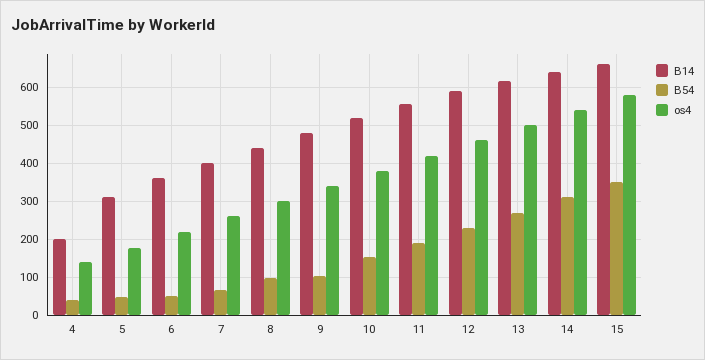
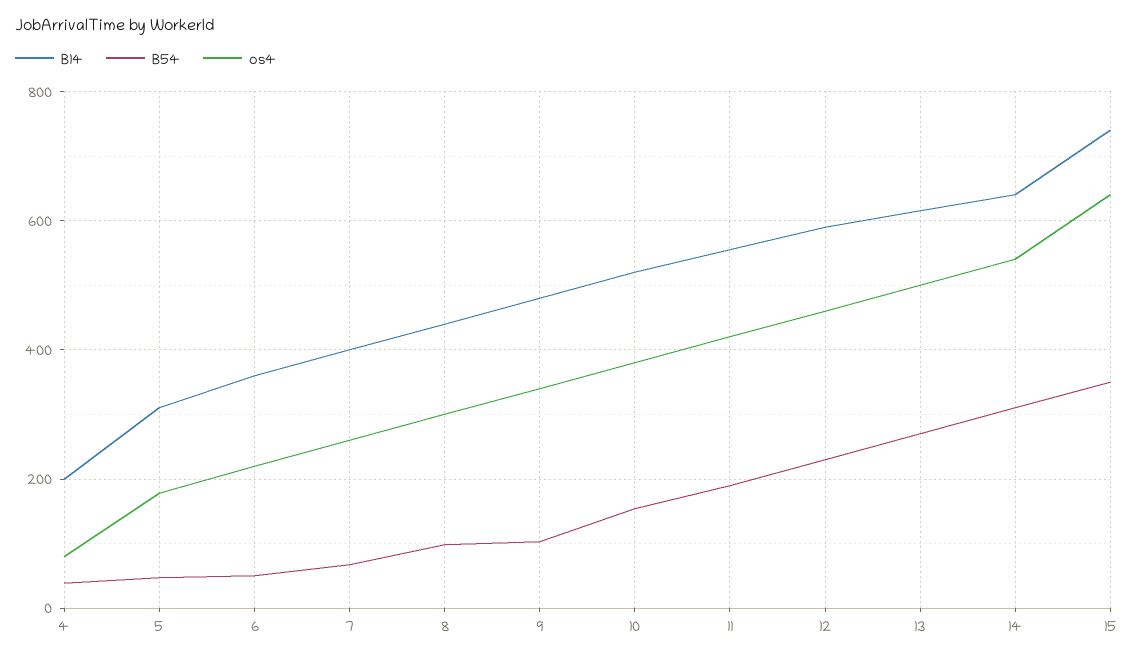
  {
    "B14": {
      "4": 200,
      "5": 320,
      "6": 360,
      "7": 400,
      "8": 440,
      "9": 480,
      "10": 520,
      "11": 560,
      "12": 600,
      "13": 620,
      "14": 640,
-     "15": 660
+     "15": 740
    },
    "B54": {
      "4": 40,
      "5": 40,
      "6": 60,
      "7": 60,
      "8": 100,
      "9": 100,
      "10": 160,
      "11": 200,
      "12": 240,
      "13": 280,
      "14": 320,
      "15": 360
    },
    "os4": {
-     "4": 140,
+     "4": 80,
      "5": 180,
      "6": 220,
      "7": 260,
      "8": 300,
      "9": 340,
      "10": 380,
      "11": 420,
      "12": 460,
      "13": 500,
      "14": 540,
-     "15": 580
+     "15": 640
    }
  }

